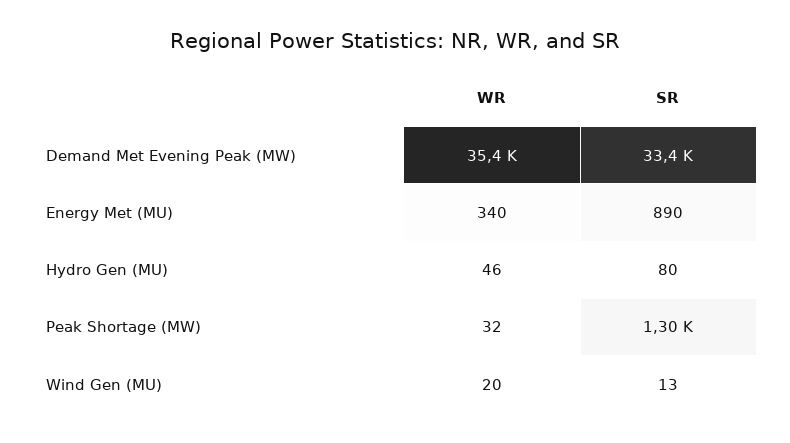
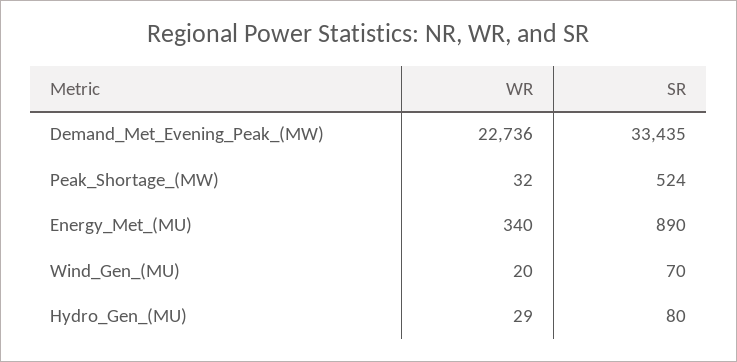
  {
    "WR": {
-     "Demand Met Evening Peak (MW)": 35400,
+     "Demand Met Evening Peak (MW)": 22736,
      "Energy Met (MU)": 340,
-     "Hydro Gen (MU)": 46,
+     "Hydro Gen (MU)": 29,
      "Peak Shortage (MW)": 32,
      "Wind Gen (MU)": 20
    },
    "SR": {
      "Demand Met Evening Peak (MW)": 33435,
      "Energy Met (MU)": 890,
      "Hydro Gen (MU)": 80,
-     "Peak Shortage (MW)": 1300,
+     "Peak Shortage (MW)": 524,
-     "Wind Gen (MU)": 13
+     "Wind Gen (MU)": 70
    }
  }

